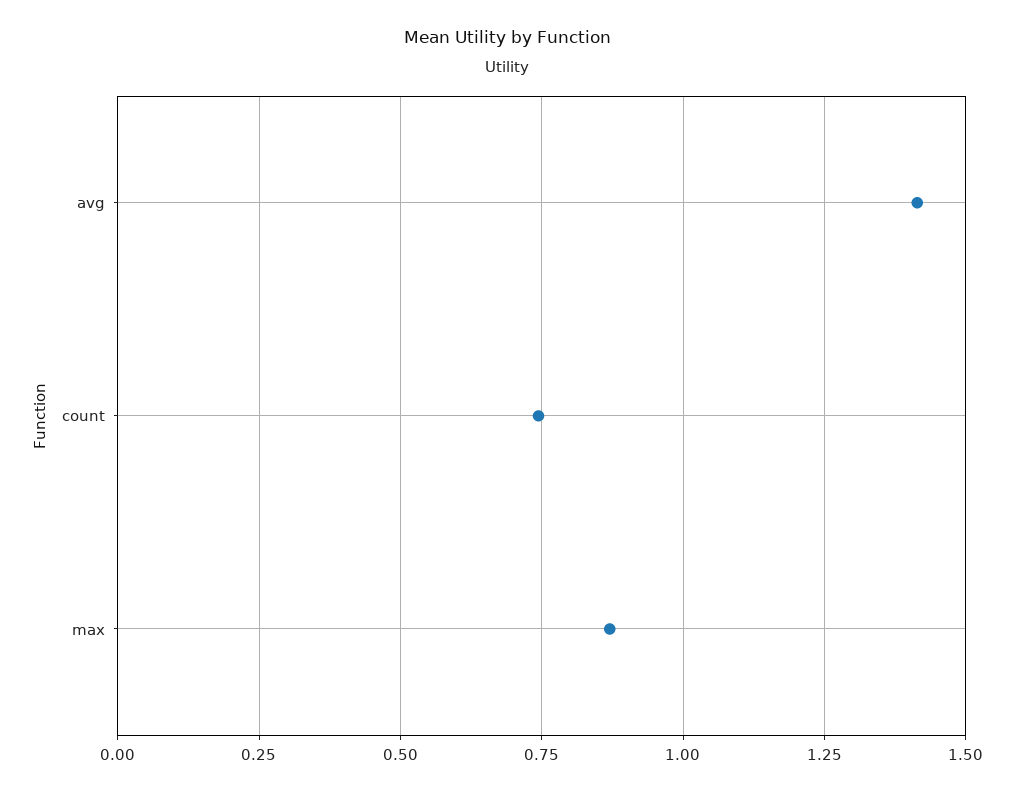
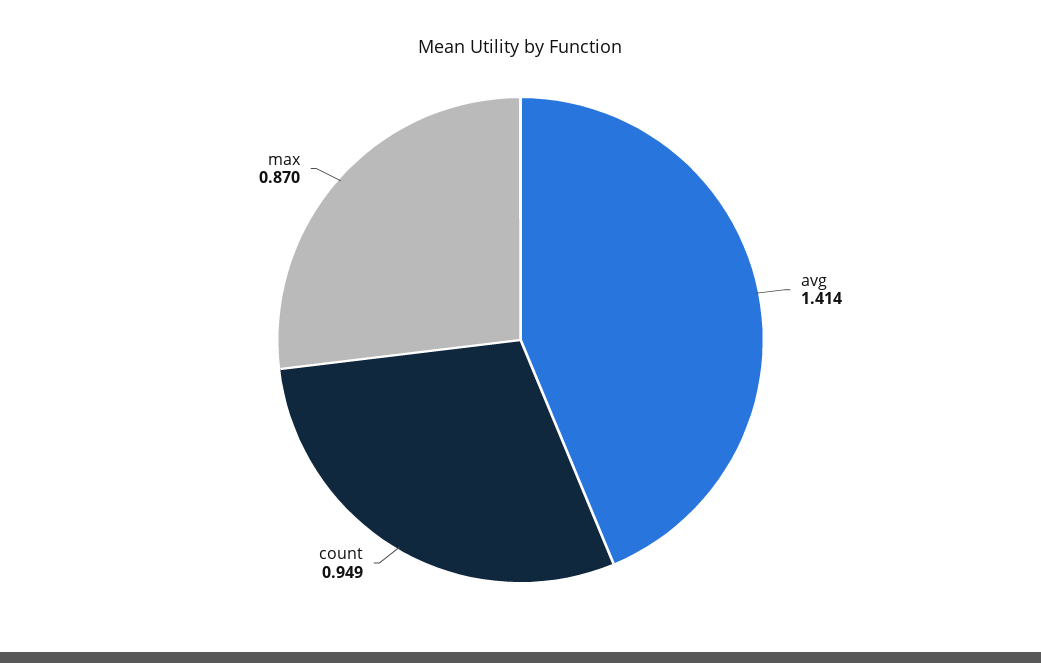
  {
    "avg": 1.414,
-   "count": 0.75,
+   "count": 0.949,
    "max": 0.87
  }

